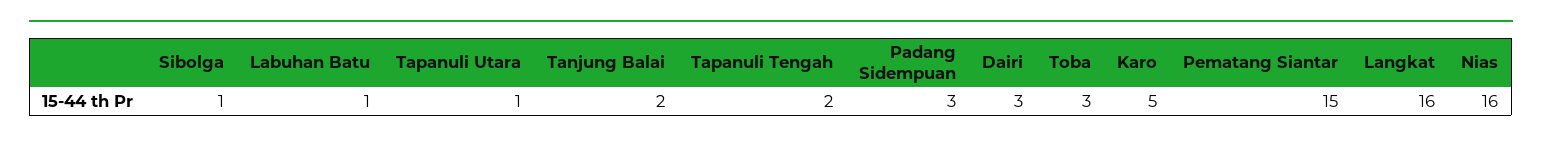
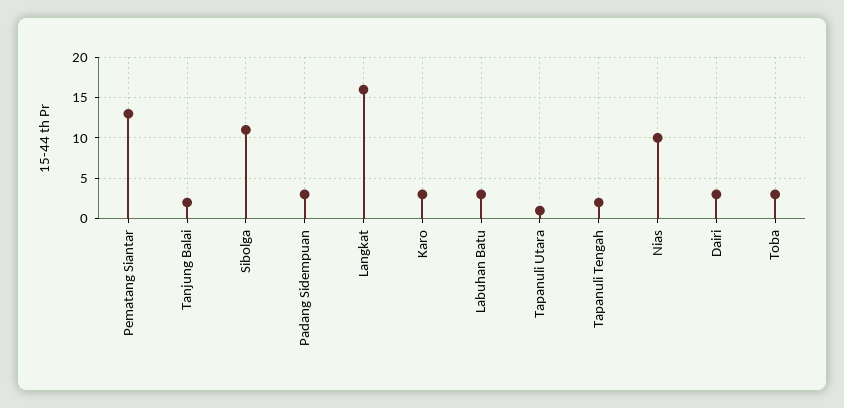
  {
-   "Sibolga": 1,
+   "Sibolga": 11,
-   "Labuhan Batu": 1,
+   "Labuhan Batu": 3,
    "Tapanuli Utara": 1,
    "Tanjung Balai": 2,
    "Tapanuli Tengah": 2,
    "Padang Sidempuan": 3,
    "Dairi": 3,
    "Toba": 3,
-   "Karo": 5,
+   "Karo": 3,
-   "Pematang Siantar": 15,
+   "Pematang Siantar": 13,
    "Langkat": 16,
-   "Nias": 16
+   "Nias": 10
  }

